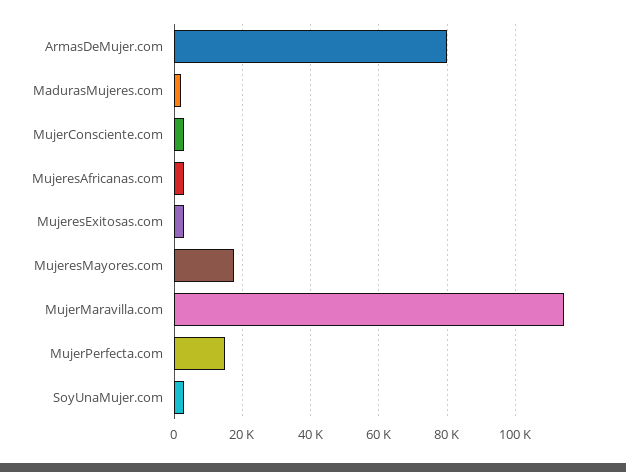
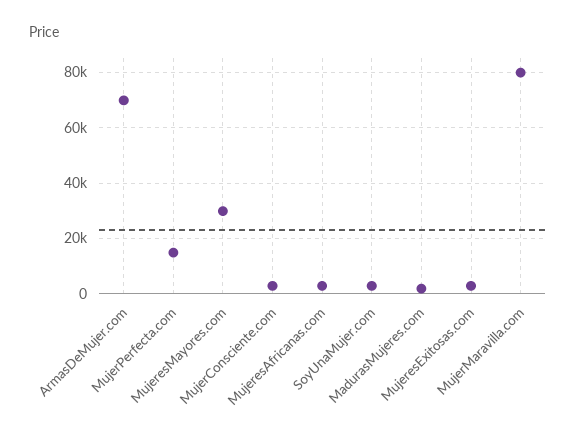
  {
-   "ArmasDeMujer.com": 80000,
+   "ArmasDeMujer.com": 70000,
    "MadurasMujeres.com": 2000,
    "MujerConsciente.com": 2000,
    "MujeresAfricanas.com": 2000,
    "MujeresExitosas.com": 2000,
-   "MujeresMayores.com": 18000,
+   "MujeresMayores.com": 30000,
-   "MujerMaravilla.com": 114000,
+   "MujerMaravilla.com": 80000,
    "MujerPerfecta.com": 14000,
    "SoyUnaMujer.com": 2000
  }

